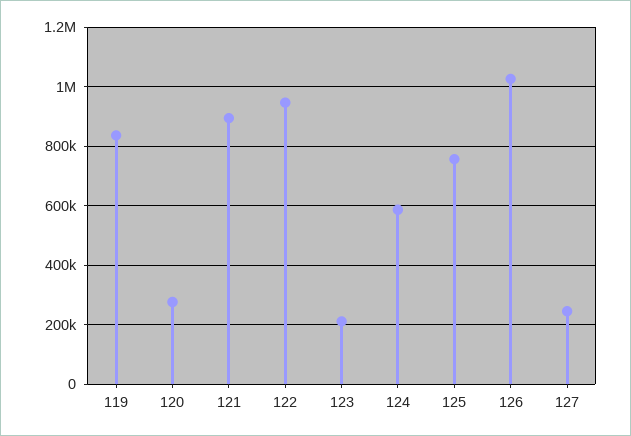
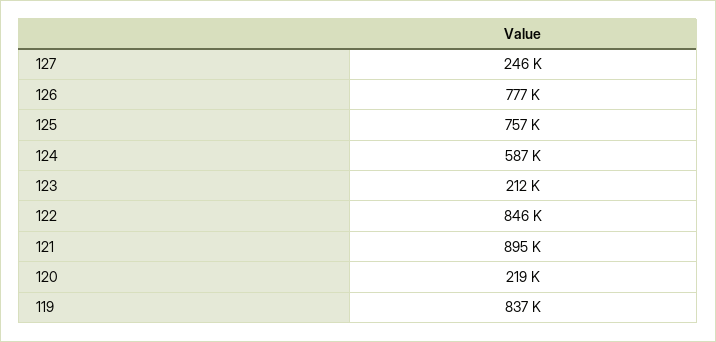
  {
    "119": 837000,
-   "120": 275000,
+   "120": 219000,
    "121": 895000,
-   "122": 950000,
+   "122": 846000,
    "123": 212000,
    "124": 587000,
    "125": 757000,
-   "126": 1025000,
+   "126": 777000,
    "127": 246000
  }

